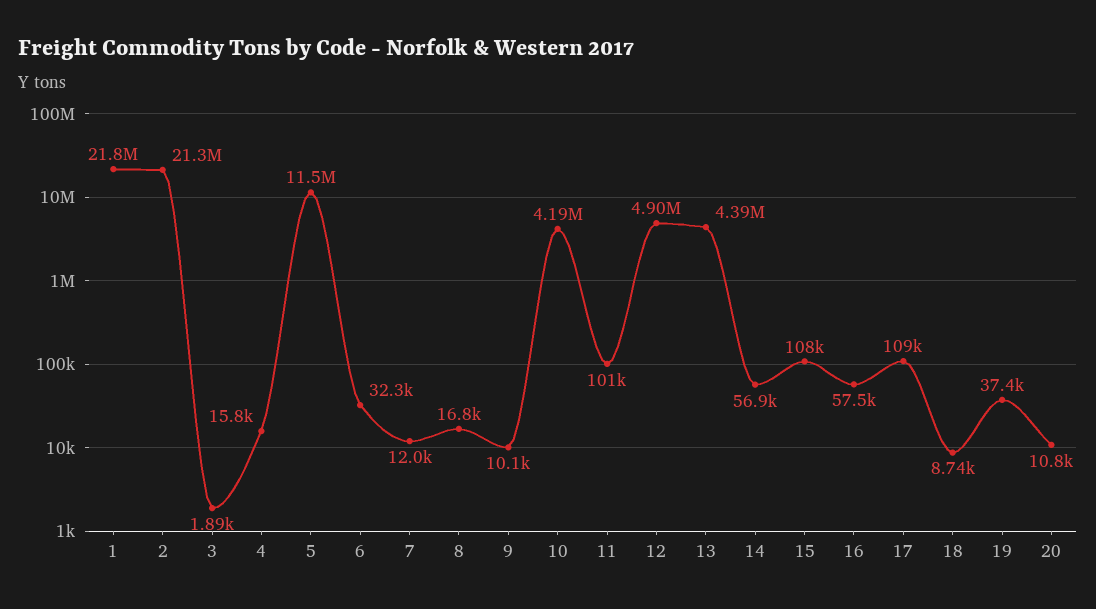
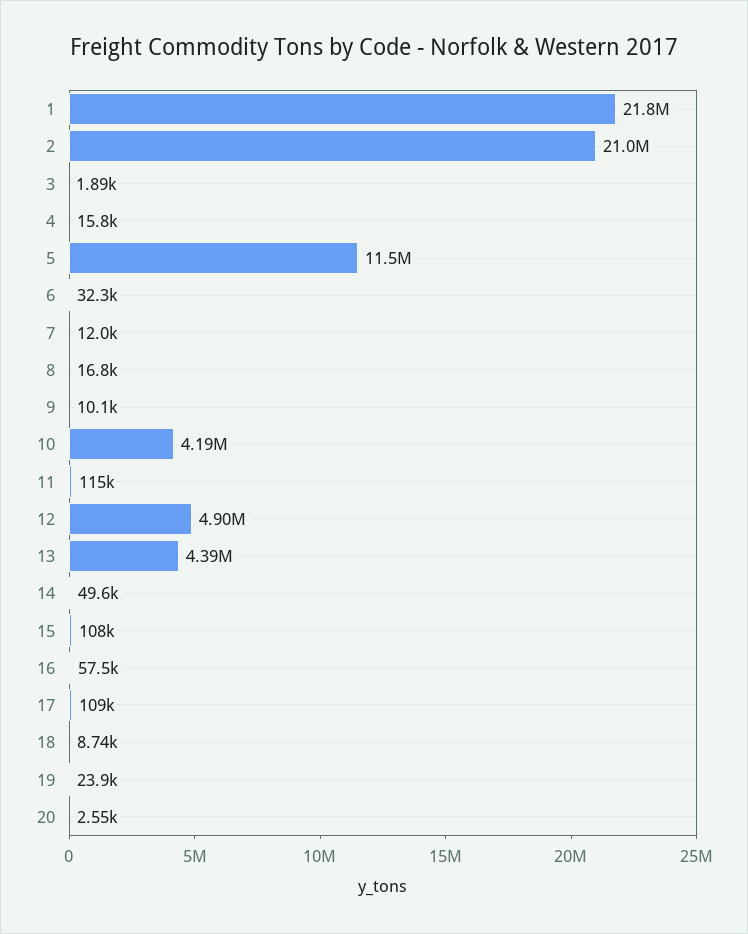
  {
    "1": 21800000,
-   "2": 21300000,
+   "2": 21000000,
    "3": 1890,
    "4": 15800,
    "5": 11500000,
    "6": 32300,
    "7": 12000,
    "8": 16800,
    "9": 10100,
    "10": 4190000,
-   "11": 101000,
+   "11": 115000,
    "12": 4900000,
    "13": 4390000,
-   "14": 56900,
+   "14": 49600,
    "15": 108000,
    "16": 57500,
    "17": 109000,
    "18": 8740,
-   "19": 37400,
+   "19": 23900,
-   "20": 10800
+   "20": 2550
  }

